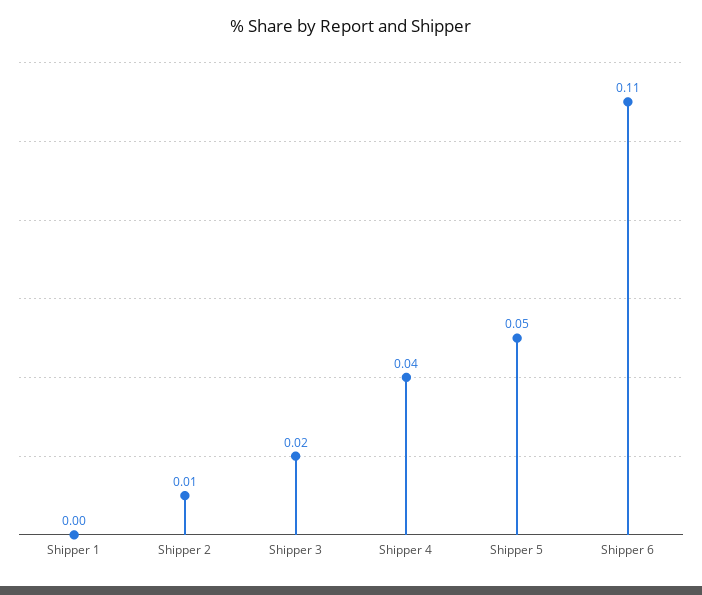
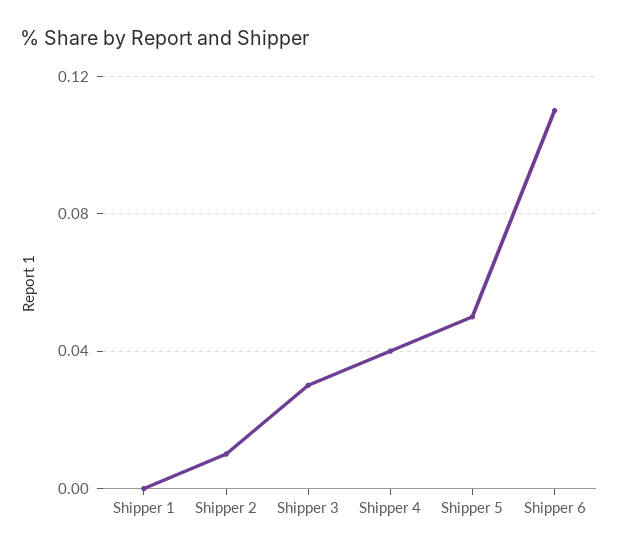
  {
    "Shipper 1": 0,
    "Shipper 2": 0.01,
-   "Shipper 3": 0.02,
+   "Shipper 3": 0.03,
    "Shipper 4": 0.04,
    "Shipper 5": 0.05,
    "Shipper 6": 0.11
  }

